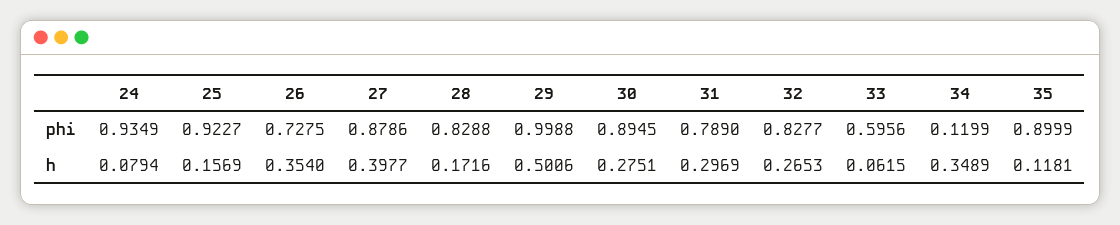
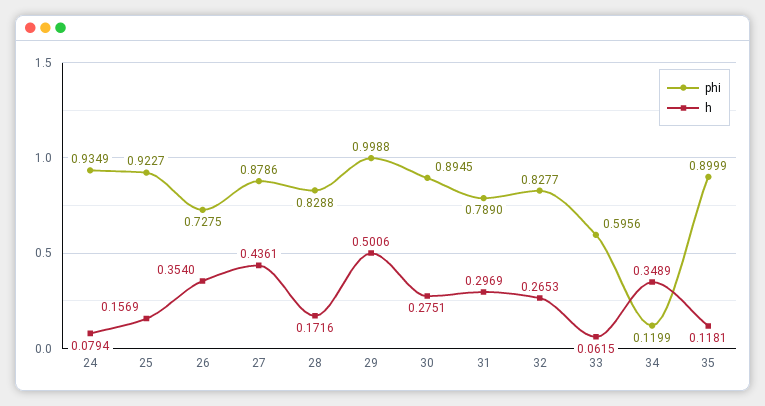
  {
    "phi": {
      "24": 0.9349,
      "25": 0.9227,
      "26": 0.7275,
      "27": 0.8786,
      "28": 0.8288,
      "29": 0.9988,
      "30": 0.8945,
      "31": 0.789,
      "32": 0.8277,
      "33": 0.5956,
      "34": 0.1199,
      "35": 0.8999
    },
    "h": {
      "24": 0.0794,
      "25": 0.1569,
      "26": 0.354,
-     "27": 0.3977,
+     "27": 0.4361,
      "28": 0.1716,
      "29": 0.5006,
      "30": 0.2751,
      "31": 0.2969,
      "32": 0.2653,
      "33": 0.0615,
      "34": 0.3489,
      "35": 0.1181
    }
  }

